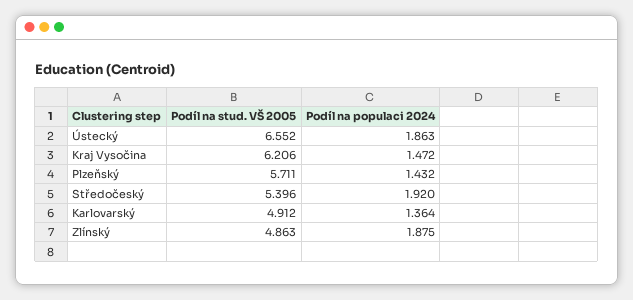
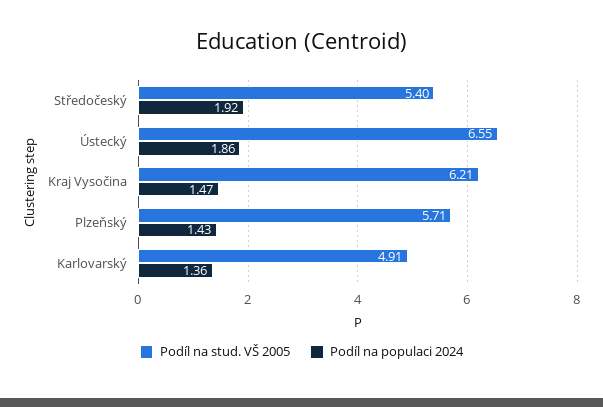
  {
    "Podíl na stud. VŠ 2005": {
      "Ústecký": 6.552,
      "Kraj Vysočina": 6.206,
      "Plzeňský": 5.711,
      "Středočeský": 5.396,
-     "Karlovarský": 4.912,
+     "Karlovarský": 4.912
-     "Zlínský": 4.863
    },
    "Podíl na populaci 2024": {
      "Ústecký": 1.863,
      "Kraj Vysočina": 1.472,
      "Plzeňský": 1.432,
      "Středočeský": 1.92,
-     "Karlovarský": 1.364,
+     "Karlovarský": 1.364
-     "Zlínský": 1.875
    }
  }

